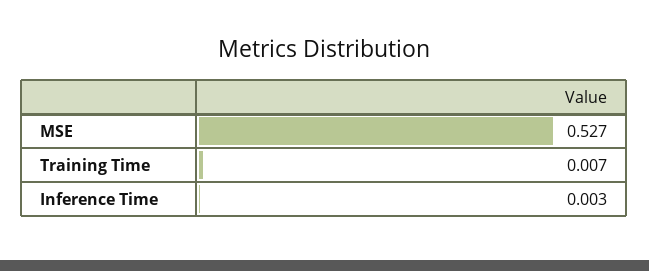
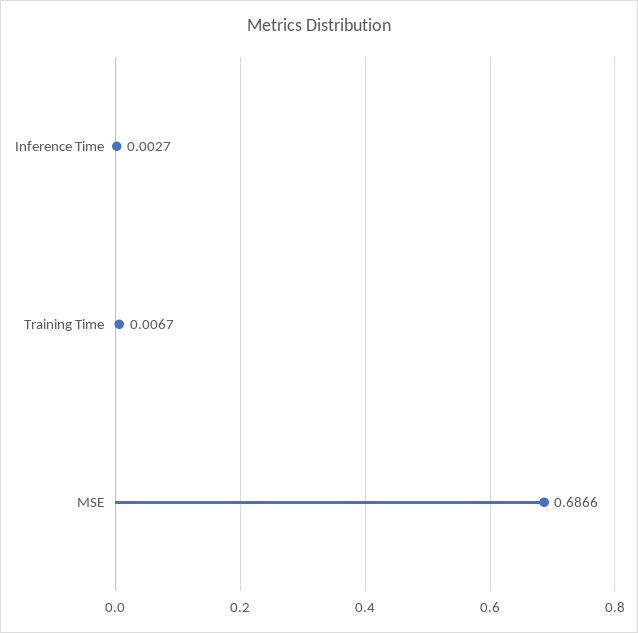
  {
-   "MSE": 0.527,
+   "MSE": 0.6866,
    "Training Time": 0.0067,
    "Inference Time": 0.0027
  }

